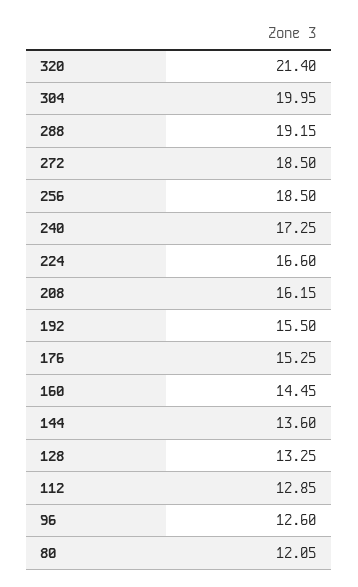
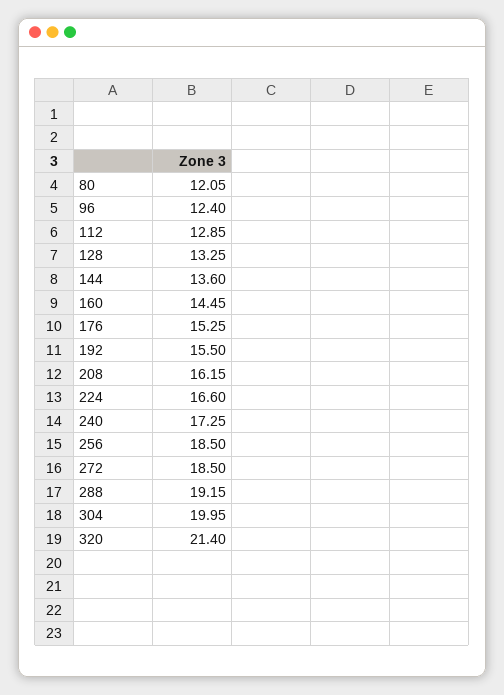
  {
    "320": 21.4,
    "304": 19.95,
    "288": 19.15,
    "272": 18.5,
    "256": 18.5,
    "240": 17.25,
    "224": 16.6,
    "208": 16.15,
    "192": 15.5,
    "176": 15.25,
    "160": 14.45,
    "144": 13.6,
    "128": 13.25,
    "112": 12.85,
-   "96": 12.6,
+   "96": 12.4,
    "80": 12.05
  }

